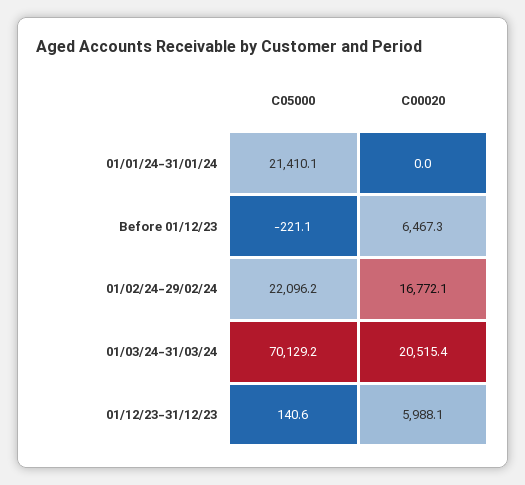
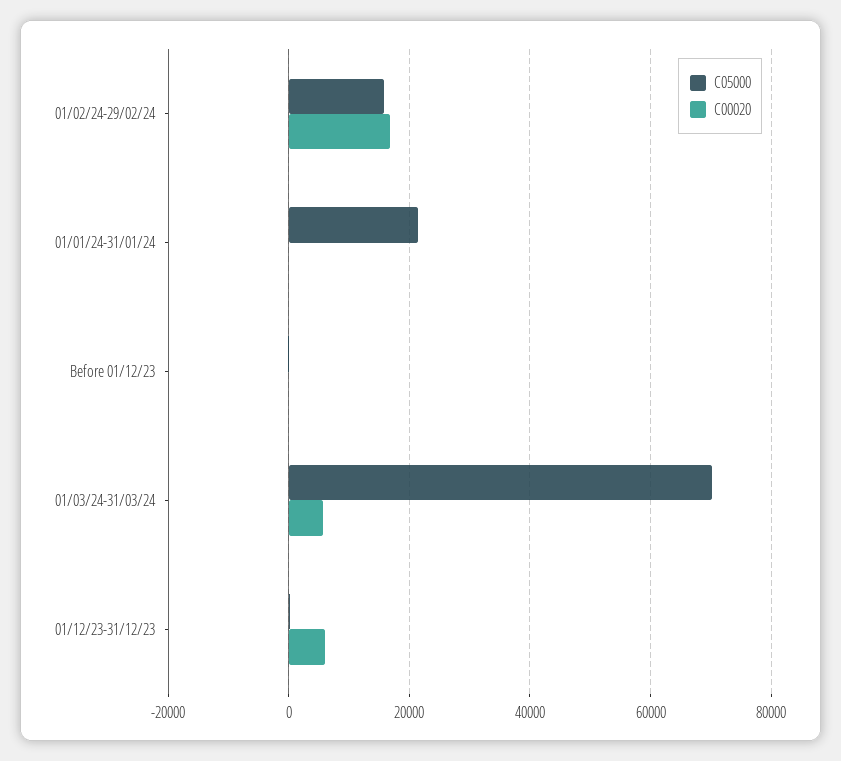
  {
    "C05000": {
      "01/01/24-31/01/24": 21410.1,
      "Before 01/12/23": -221.1,
-     "01/02/24-29/02/24": 22096.2,
+     "01/02/24-29/02/24": 16000,
      "01/03/24-31/03/24": 70129.2,
      "01/12/23-31/12/23": 140.6
    },
    "C00020": {
      "01/01/24-31/01/24": 0,
-     "Before 01/12/23": 6467.3,
+     "Before 01/12/23": 0,
      "01/02/24-29/02/24": 16772.1,
-     "01/03/24-31/03/24": 20515.4,
+     "01/03/24-31/03/24": 6000,
      "01/12/23-31/12/23": 5988.1
    }
  }

